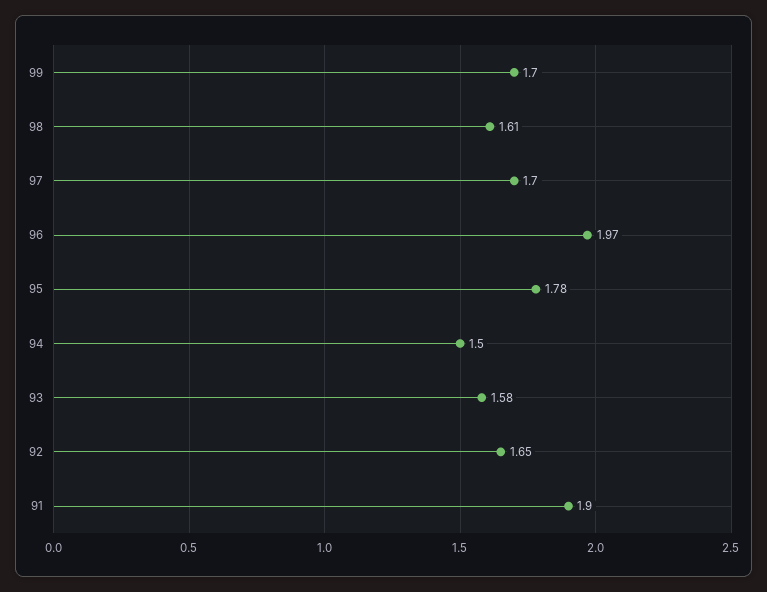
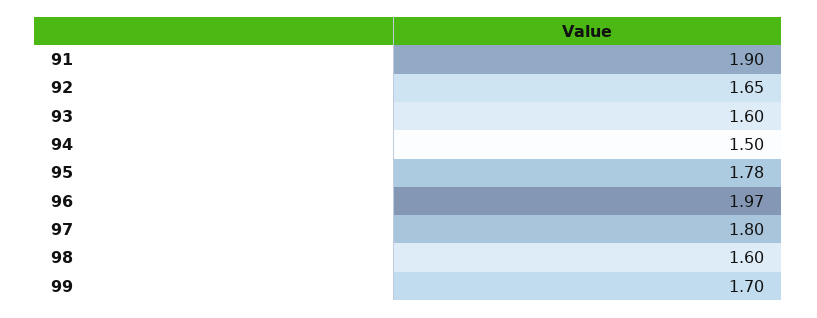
  {
    "99": 1.7,
-   "98": 1.61,
+   "98": 1.6,
-   "97": 1.7,
+   "97": 1.8,
    "96": 1.97,
    "95": 1.78,
    "94": 1.5,
-   "93": 1.58,
+   "93": 1.6,
    "92": 1.65,
    "91": 1.9
  }

